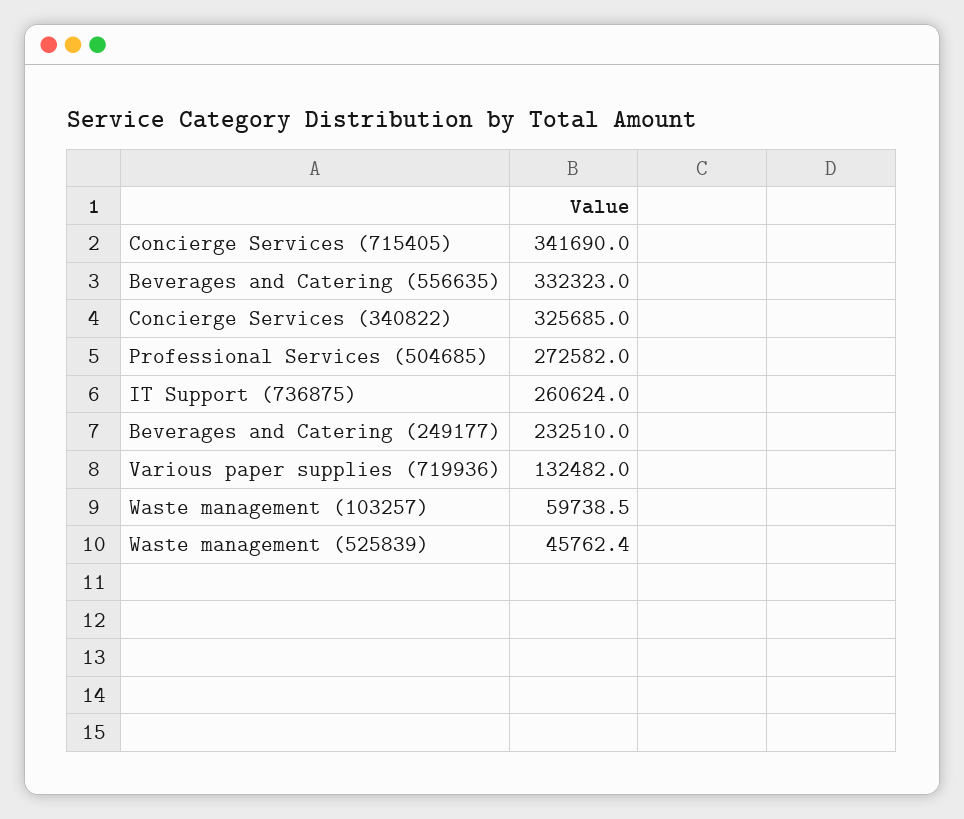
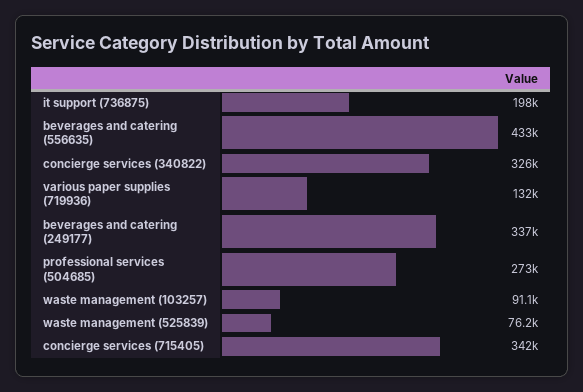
  {
    "Concierge Services (715405)": 341690,
-   "Beverages and Catering (556635)": 332323,
+   "Beverages and Catering (556635)": 433000,
    "Concierge Services (340822)": 325685,
    "Professional Services (504685)": 272582,
-   "IT Support (736875)": 260624,
+   "IT Support (736875)": 198000,
-   "Beverages and Catering (249177)": 232510,
+   "Beverages and Catering (249177)": 337000,
    "Various paper supplies (719936)": 132482,
-   "Waste management (103257)": 59738.5,
+   "Waste management (103257)": 91100,
-   "Waste management (525839)": 45762.4
+   "Waste management (525839)": 76200
  }

